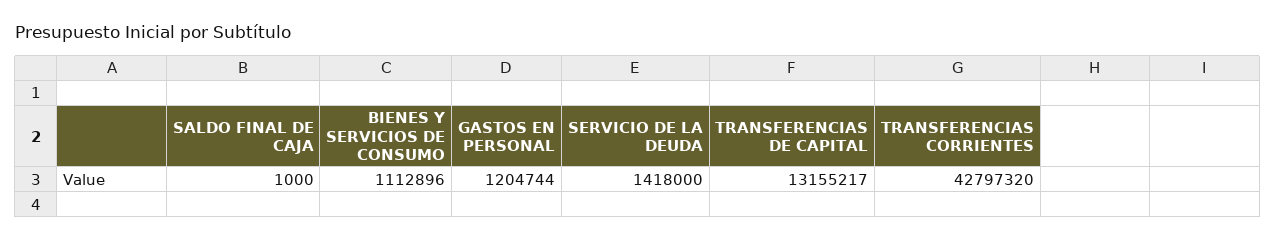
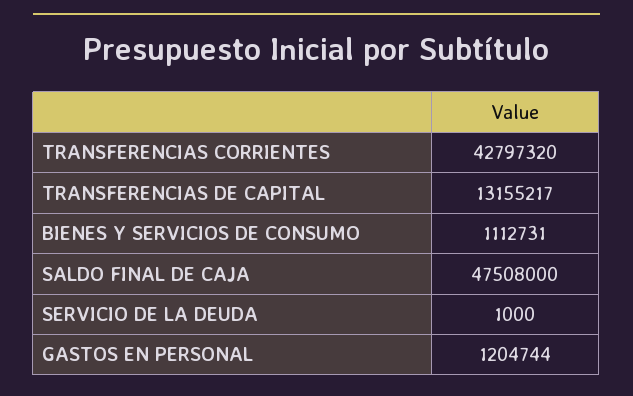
  {
-   "SALDO FINAL DE CAJA": 1000,
+   "SALDO FINAL DE CAJA": 47508000,
-   "BIENES Y SERVICIOS DE CONSUMO": 1112896,
+   "BIENES Y SERVICIOS DE CONSUMO": 1112731,
    "GASTOS EN PERSONAL": 1204744,
-   "SERVICIO DE LA DEUDA": 1418000,
+   "SERVICIO DE LA DEUDA": 1000,
    "TRANSFERENCIAS DE CAPITAL": 13155217,
    "TRANSFERENCIAS CORRIENTES": 42797320
  }

